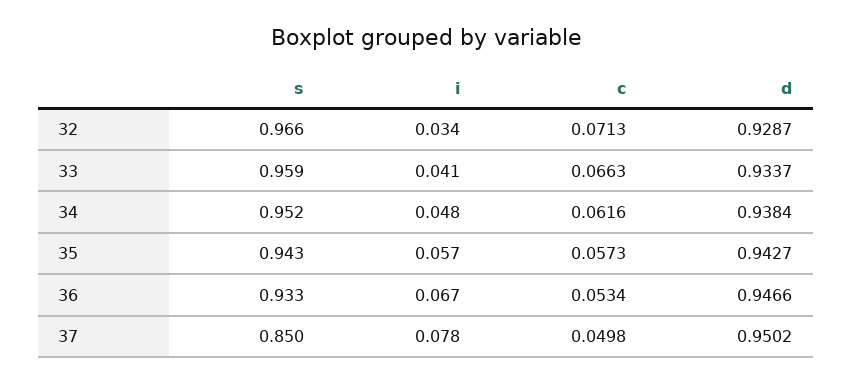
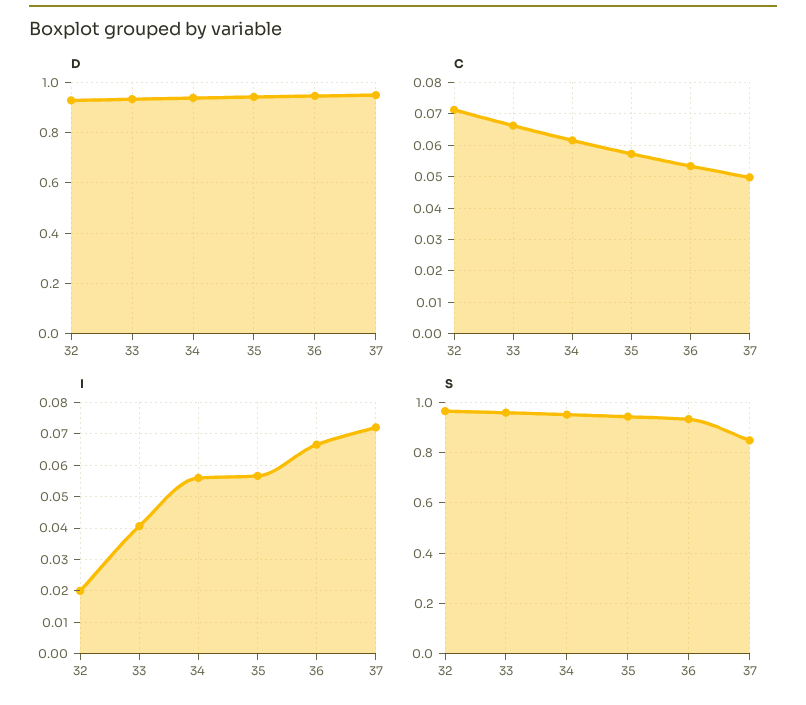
  {
    "s": {
      "32": 0.966,
      "33": 0.959,
      "34": 0.952,
      "35": 0.943,
      "36": 0.933,
      "37": 0.85
    },
    "i": {
-     "32": 0.034,
+     "32": 0.02,
      "33": 0.041,
-     "34": 0.048,
+     "34": 0.056,
      "35": 0.057,
      "36": 0.067,
-     "37": 0.078
+     "37": 0.072
    },
    "c": {
      "32": 0.0713,
      "33": 0.0663,
      "34": 0.0616,
      "35": 0.0573,
      "36": 0.0534,
      "37": 0.0498
    },
    "d": {
      "32": 0.9287,
      "33": 0.9337,
      "34": 0.9384,
      "35": 0.9427,
      "36": 0.9466,
      "37": 0.9502
    }
  }

